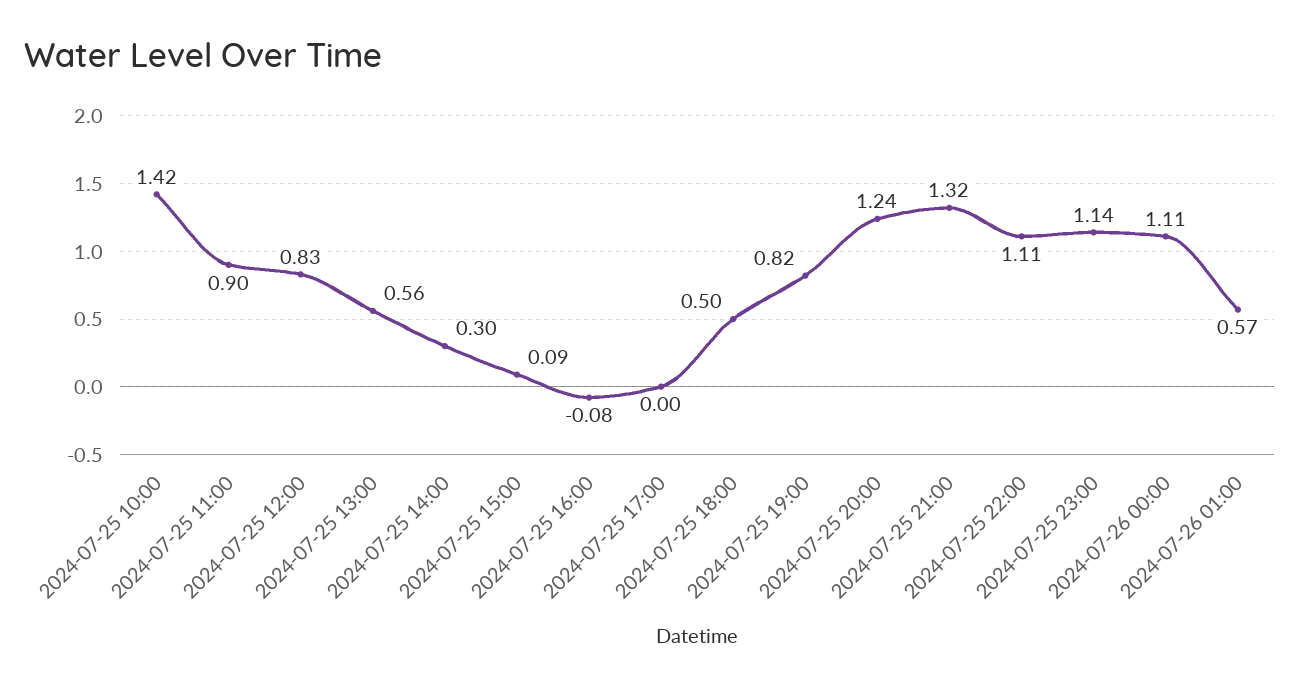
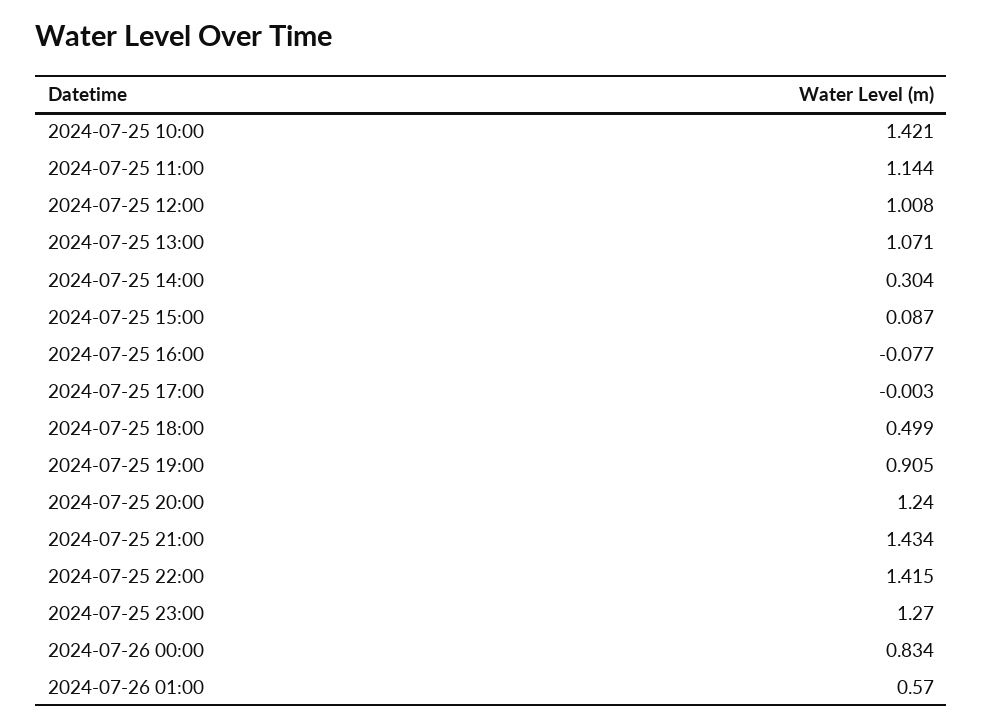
  {
    "2024-07-25 10:00": 1.421,
-   "2024-07-25 11:00": 0.9,
+   "2024-07-25 11:00": 1.144,
-   "2024-07-25 12:00": 0.83,
+   "2024-07-25 12:00": 1.008,
-   "2024-07-25 13:00": 0.56,
+   "2024-07-25 13:00": 1.071,
    "2024-07-25 14:00": 0.304,
    "2024-07-25 15:00": 0.087,
    "2024-07-25 16:00": -0.077,
    "2024-07-25 17:00": -0.003,
    "2024-07-25 18:00": 0.499,
-   "2024-07-25 19:00": 0.82,
+   "2024-07-25 19:00": 0.905,
    "2024-07-25 20:00": 1.24,
-   "2024-07-25 21:00": 1.32,
+   "2024-07-25 21:00": 1.434,
-   "2024-07-25 22:00": 1.11,
+   "2024-07-25 22:00": 1.415,
-   "2024-07-25 23:00": 1.14,
+   "2024-07-25 23:00": 1.27,
-   "2024-07-26 00:00": 1.11,
+   "2024-07-26 00:00": 0.834,
    "2024-07-26 01:00": 0.57
  }

